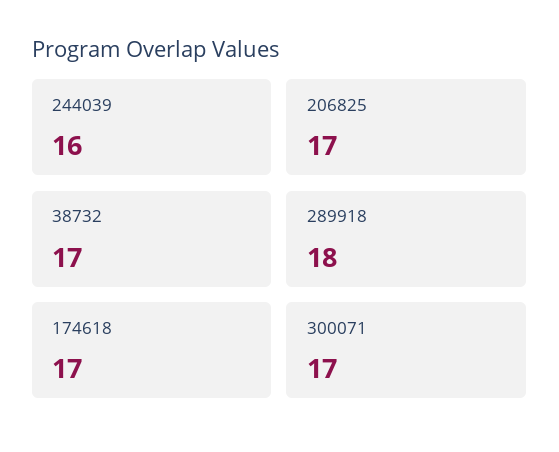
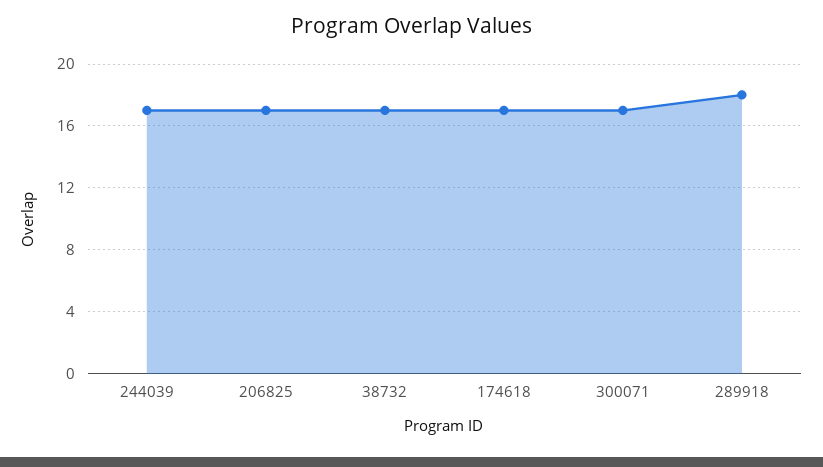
  {
-   "244039": 16,
+   "244039": 17,
    "206825": 17,
    "38732": 17,
    "289918": 18,
    "174618": 17,
    "300071": 17
  }

